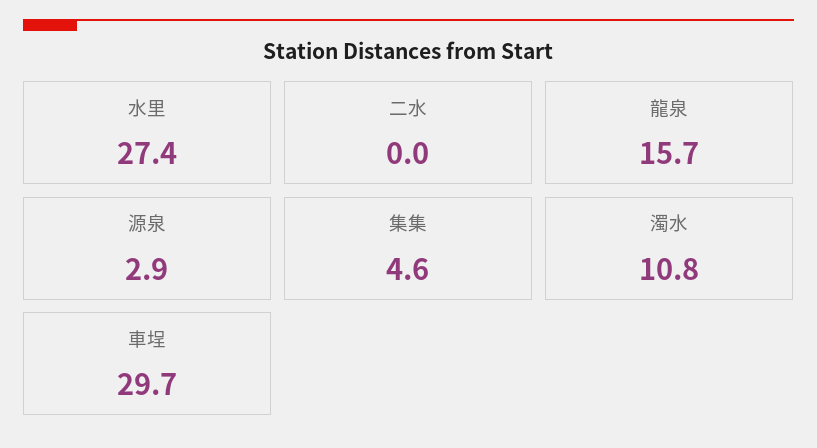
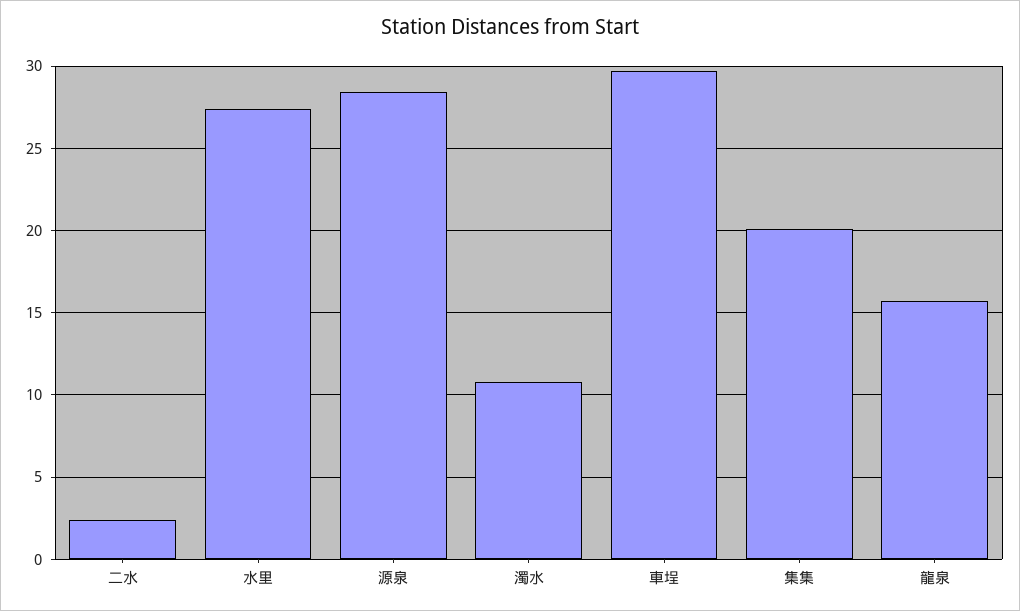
  {
    "水里": 27.4,
-   "二水": 0,
+   "二水": 2.5,
    "龍泉": 15.7,
-   "源泉": 2.9,
+   "源泉": 28.5,
-   "集集": 4.6,
+   "集集": 20,
    "濁水": 10.8,
    "車埕": 29.7
  }

